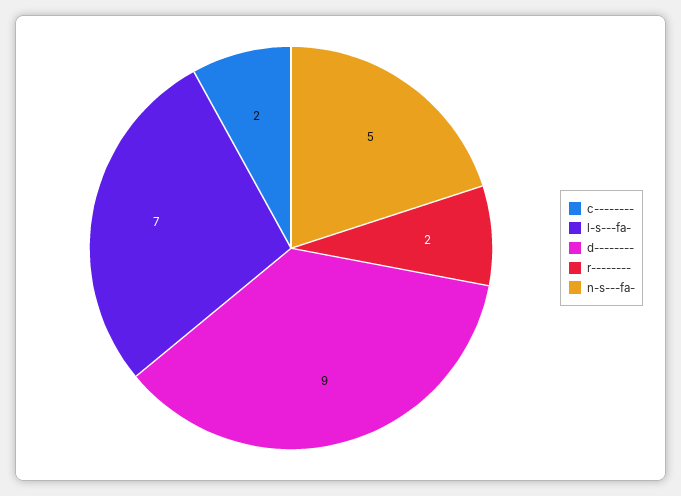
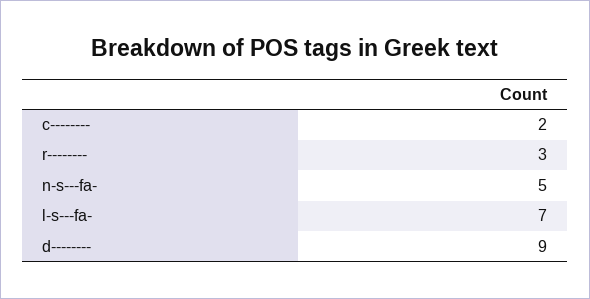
  {
    "c--------": 2,
    "l-s---fa-": 7,
    "d--------": 9,
-   "r--------": 2,
+   "r--------": 3,
    "n-s---fa-": 5
  }

